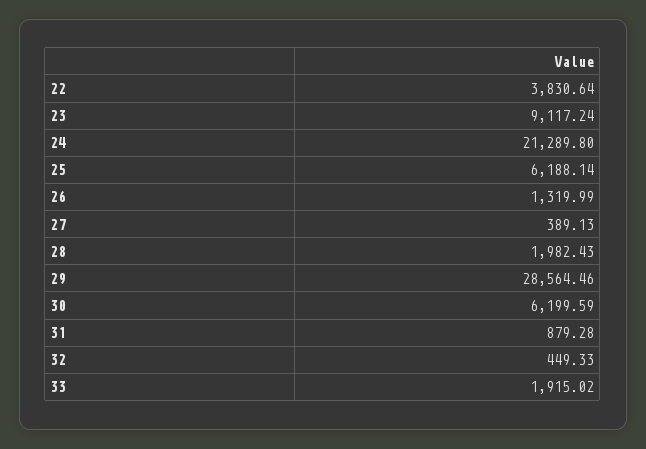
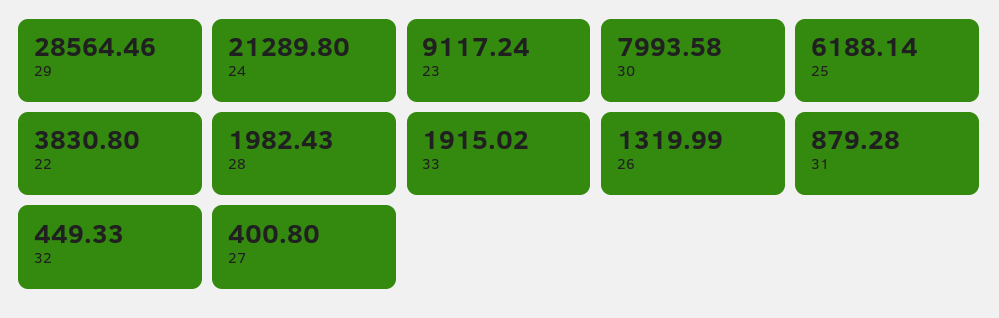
  {
-   "22": 3830.64,
+   "22": 3830.8,
    "23": 9117.24,
    "24": 21289.8,
    "25": 6188.14,
    "26": 1319.99,
-   "27": 389.13,
+   "27": 400.8,
    "28": 1982.43,
    "29": 28564.46,
-   "30": 6199.59,
+   "30": 7993.58,
    "31": 879.28,
    "32": 449.33,
    "33": 1915.02
  }

